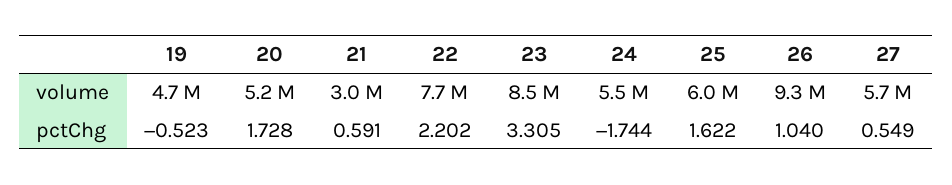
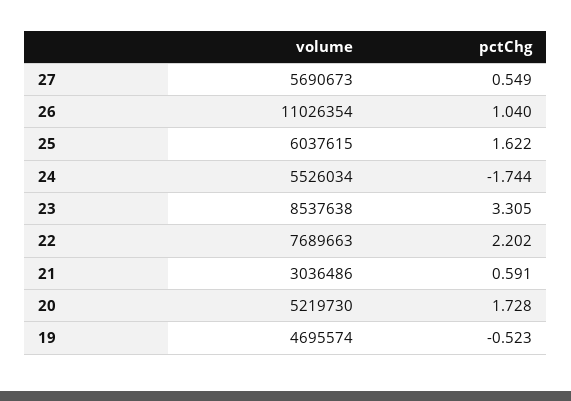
  {
    "19": {
      "volume": 4695574,
      "pctChg": -0.523
    },
    "20": {
      "volume": 5219730,
      "pctChg": 1.728
    },
    "21": {
      "volume": 3036486,
      "pctChg": 0.591
    },
    "22": {
      "volume": 7689663,
      "pctChg": 2.202
    },
    "23": {
      "volume": 8537638,
      "pctChg": 3.305
    },
    "24": {
      "volume": 5526034,
      "pctChg": -1.744
    },
    "25": {
      "volume": 6037615,
      "pctChg": 1.622
    },
    "26": {
-     "volume": 9300000,
+     "volume": 11026354,
      "pctChg": 1.04
    },
    "27": {
      "volume": 5690673,
      "pctChg": 0.549
    }
  }

